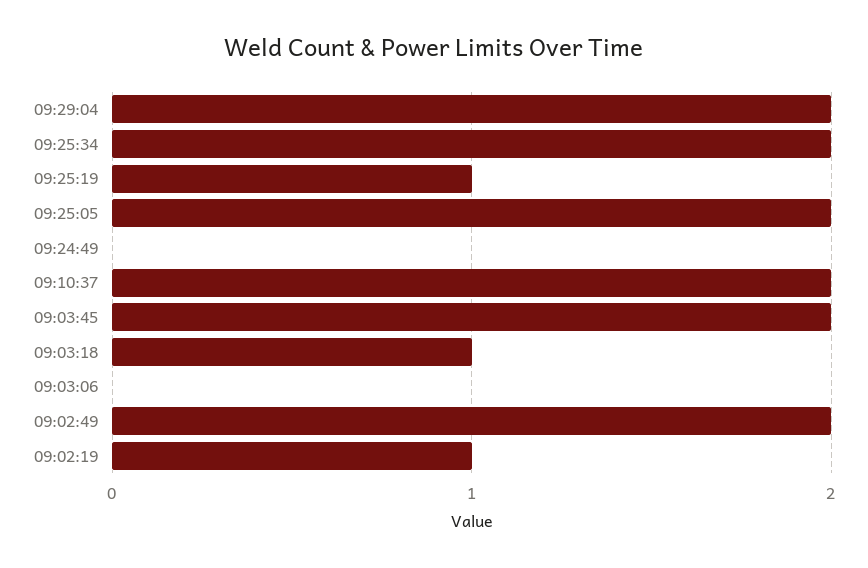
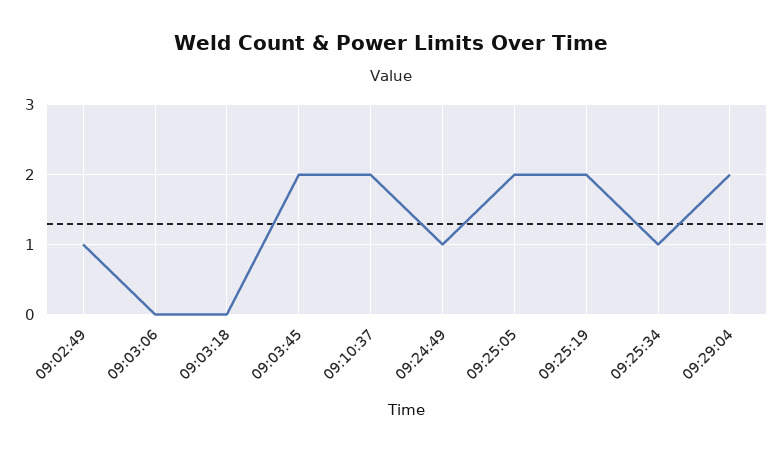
  {
    "09:29:04": 2,
-   "09:25:34": 2,
+   "09:25:34": 1,
-   "09:25:19": 1,
+   "09:25:19": 2,
    "09:25:05": 2,
-   "09:24:49": 0,
+   "09:24:49": 1,
    "09:10:37": 2,
    "09:03:45": 2,
-   "09:03:18": 1,
+   "09:03:18": 0,
    "09:03:06": 0,
-   "09:02:49": 2,
+   "09:02:49": 1
-   "09:02:19": 1
  }

